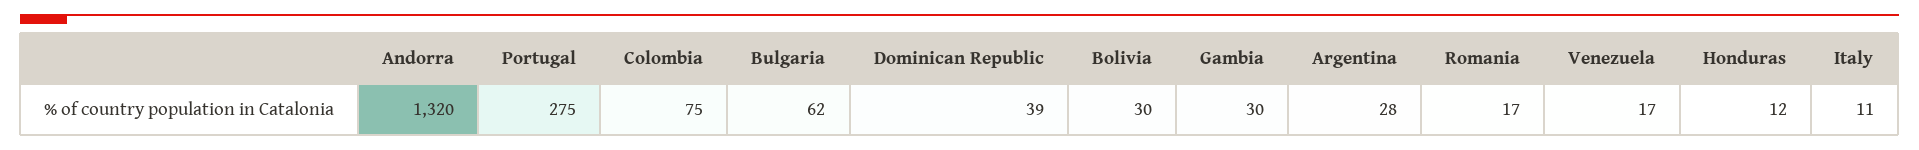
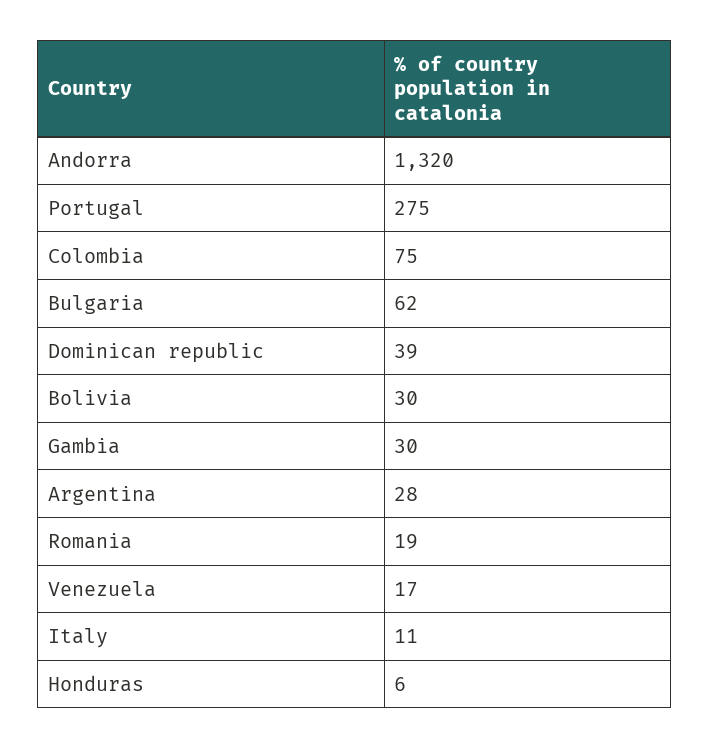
  {
    "Andorra": 1320,
    "Portugal": 275,
    "Colombia": 75,
    "Bulgaria": 62,
    "Dominican Republic": 39,
    "Bolivia": 30,
    "Gambia": 30,
    "Argentina": 28,
-   "Romania": 17,
+   "Romania": 19,
    "Venezuela": 17,
-   "Honduras": 12,
+   "Honduras": 6,
    "Italy": 11
  }

